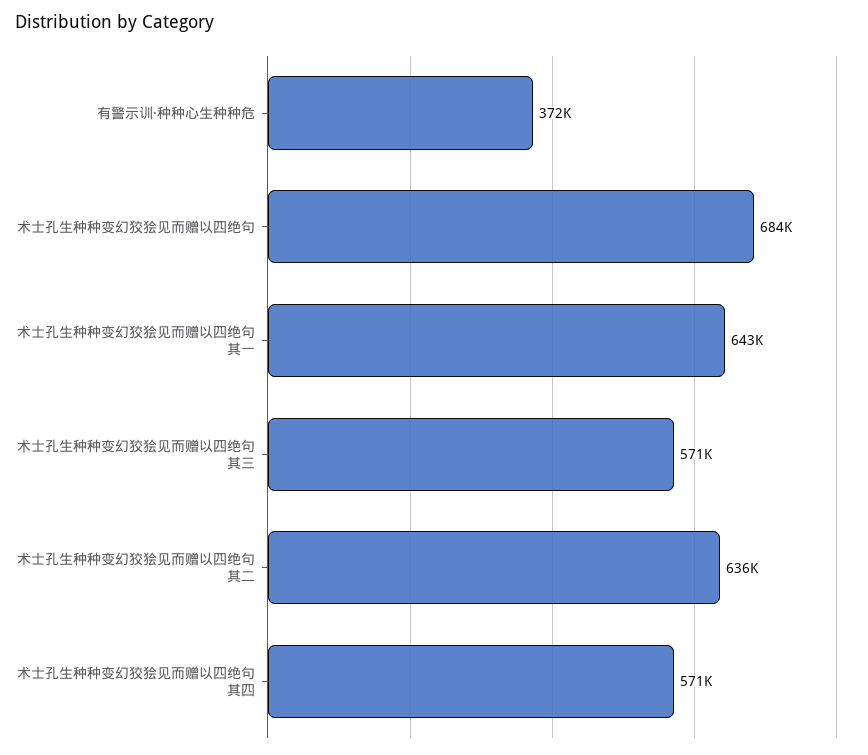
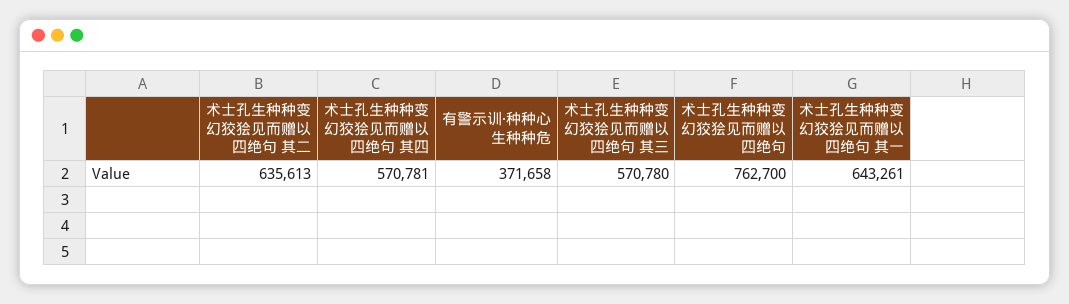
  {
    "有警示训·种种心生种种危": 371658,
-   "术士孔生种种变幻狡狯见而赠以四绝句": 684000,
+   "术士孔生种种变幻狡狯见而赠以四绝句": 762700,
    "术士孔生种种变幻狡狯见而赠以四绝句 其一": 643261,
    "术士孔生种种变幻狡狯见而赠以四绝句 其三": 570780,
    "术士孔生种种变幻狡狯见而赠以四绝句 其二": 635613,
    "术士孔生种种变幻狡狯见而赠以四绝句 其四": 570781
  }

